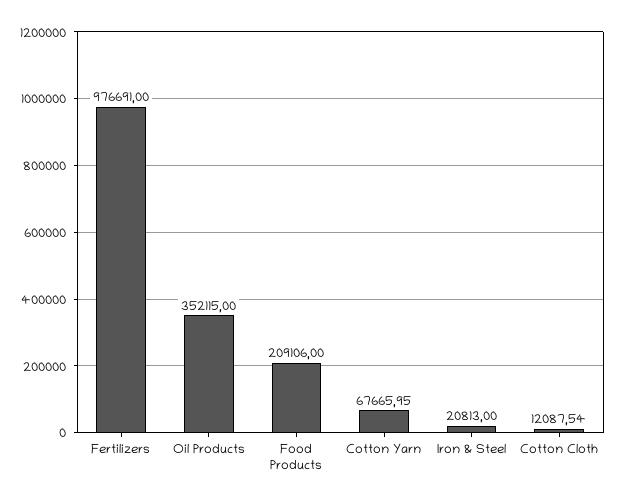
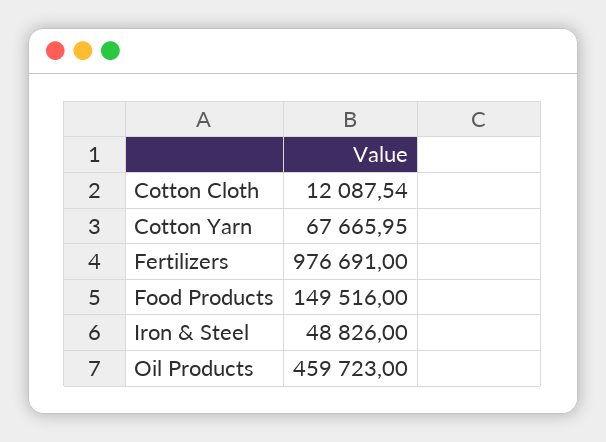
  {
    "Fertilizers": 976691,
-   "Oil Products": 352115,
+   "Oil Products": 459723,
-   "Food Products": 209106,
+   "Food Products": 149516,
    "Cotton Yarn": 67665.95,
-   "Iron & Steel": 20813,
+   "Iron & Steel": 48826,
    "Cotton Cloth": 12087.54
  }

